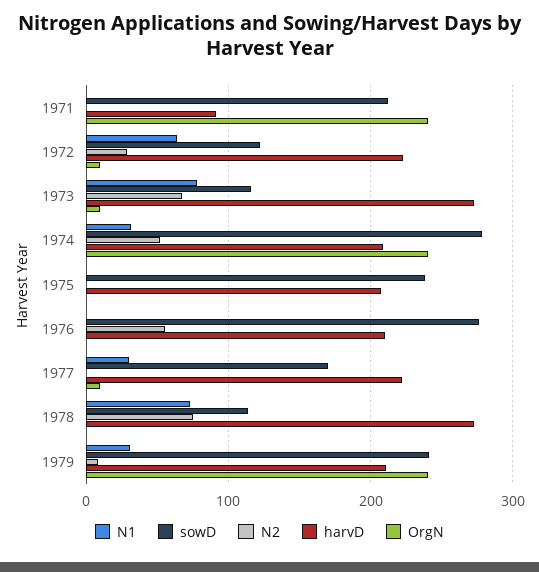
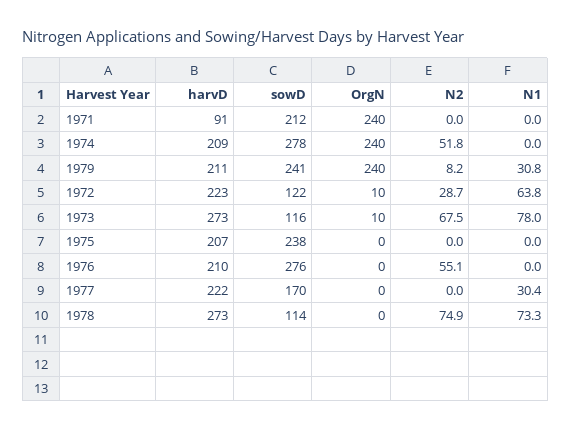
  {
    "N1": {
      "1971": 0,
      "1972": 63.8,
      "1973": 78,
-     "1974": 30,
+     "1974": 0,
      "1975": 0,
      "1976": 0,
      "1977": 30.4,
      "1978": 73.3,
      "1979": 30.8
    },
    "sowD": {
      "1971": 212,
      "1972": 122,
      "1973": 116,
      "1974": 278,
      "1975": 238,
      "1976": 276,
      "1977": 170,
      "1978": 114,
      "1979": 241
    },
    "N2": {
      "1971": 0,
      "1972": 28.7,
      "1973": 67.5,
      "1974": 51.8,
      "1975": 0,
      "1976": 55.1,
      "1977": 0,
      "1978": 74.9,
      "1979": 8.2
    },
    "harvD": {
      "1971": 91,
      "1972": 223,
      "1973": 273,
      "1974": 209,
      "1975": 207,
      "1976": 210,
      "1977": 222,
      "1978": 273,
      "1979": 211
    },
    "OrgN": {
      "1971": 240,
      "1972": 10,
      "1973": 10,
      "1974": 240,
      "1975": 0,
      "1976": 0,
-     "1977": 10,
+     "1977": 0,
      "1978": 0,
      "1979": 240
    }
  }

